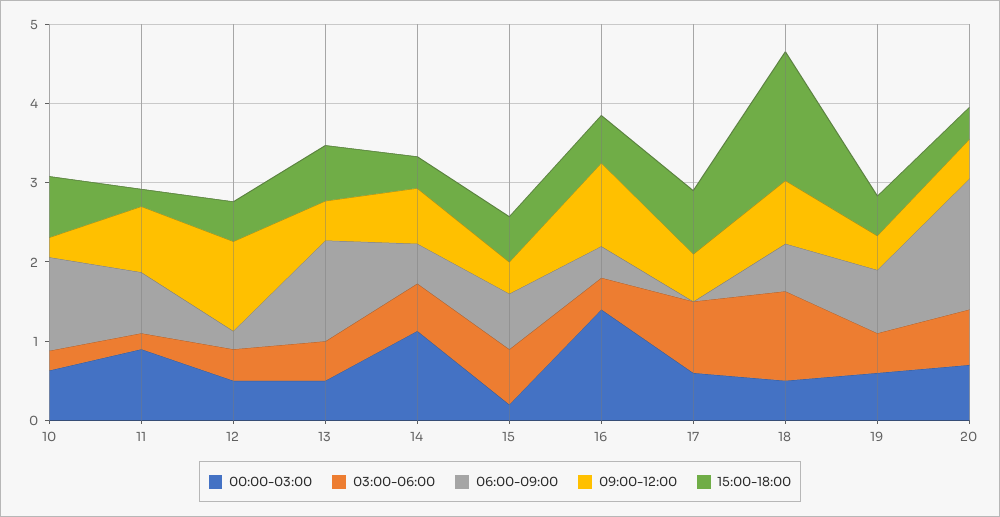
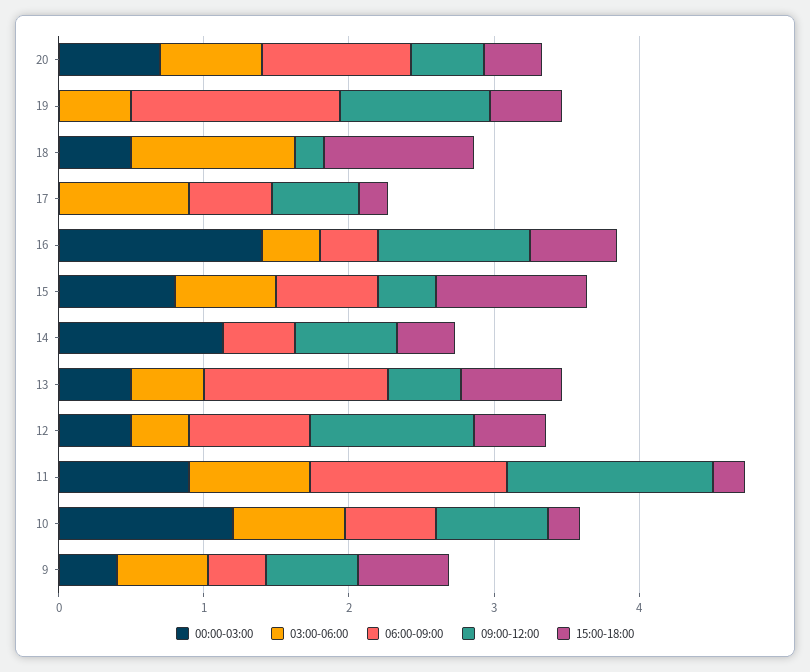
  {
    "00:00-03:00": {
-     "10": 0.6,
+     "10": 1.2,
      "11": 1,
      "12": 0.6,
      "13": 0.6,
      "14": 1.2,
-     "15": 0.2,
+     "15": 0.8,
      "16": 1.4,
-     "17": 0.6,
+     "17": 0,
      "18": 0.6,
-     "19": 0.6,
+     "19": 0,
-     "20": 0.8
+     "20": 0.8,
+     "9": 0.4
    },
    "03:00-06:00": {
-     "10": 0.2,
+     "10": 0.8,
-     "11": 0.2,
+     "11": 0.8,
      "12": 0.4,
      "13": 0.6,
-     "14": 0.6,
+     "14": 0,
      "15": 0.8,
      "16": 0.4,
      "17": 1,
      "18": 1.2,
      "19": 0.6,
-     "20": 0.8
+     "20": 0.8,
+     "9": 0.6
    },
    "06:00-09:00": {
-     "10": 1.2,
+     "10": 0.6,
-     "11": 0.8,
+     "11": 1.4,
-     "12": 0.2,
+     "12": 0.8,
      "13": 1.2,
      "14": 0.6,
      "15": 0.8,
      "16": 0.4,
-     "17": 0,
+     "17": 0.6,
-     "18": 0.6,
+     "18": 0,
-     "19": 0.8,
+     "19": 1.4,
-     "20": 1.6
+     "20": 1,
+     "9": 0.4
    },
    "09:00-12:00": {
-     "10": 0.2,
+     "10": 0.8,
-     "11": 0.8,
+     "11": 1.4,
      "12": 1.2,
      "13": 0.6,
      "14": 0.8,
      "15": 0.4,
      "16": 1,
      "17": 0.6,
-     "18": 0.8,
+     "18": 0.2,
-     "19": 0.4,
+     "19": 1,
-     "20": 0.6
+     "20": 0.6,
+     "9": 0.6
    },
    "15:00-18:00": {
-     "10": 0.8,
+     "10": 0.2,
      "11": 0.2,
      "12": 0.6,
      "13": 0.8,
      "14": 0.4,
-     "15": 0.6,
+     "15": 1,
      "16": 0.6,
-     "17": 0.8,
+     "17": 0.2,
-     "18": 1.6,
+     "18": 1,
      "19": 0.6,
-     "20": 0.4
+     "20": 0.4,
+     "9": 0.6
    }
  }

